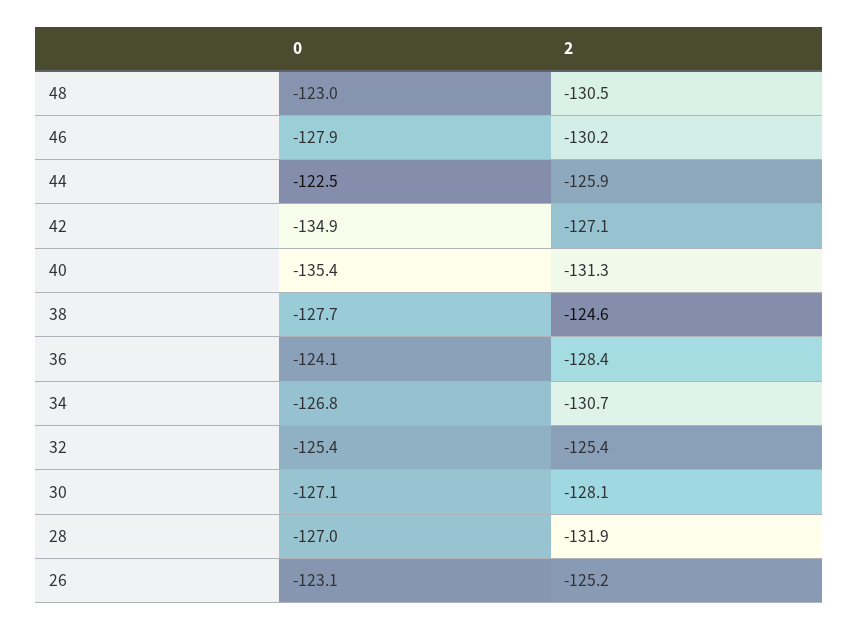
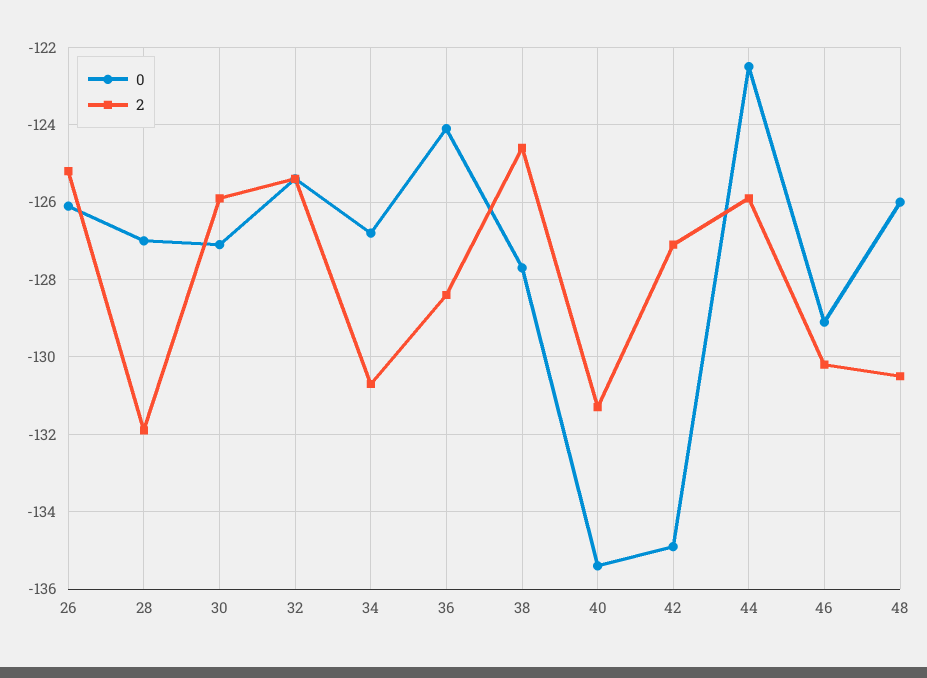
  {
    "0": {
-     "48": -123,
+     "48": -126,
-     "46": -127.9,
+     "46": -129,
      "44": -122.5,
      "42": -134.9,
      "40": -135.4,
      "38": -127.7,
      "36": -124.1,
      "34": -126.8,
      "32": -125.4,
      "30": -127.1,
      "28": -127,
-     "26": -123.1
+     "26": -126
    },
    "2": {
      "48": -130.5,
      "46": -130.2,
      "44": -125.9,
      "42": -127.1,
      "40": -131.3,
      "38": -124.6,
      "36": -128.4,
      "34": -130.7,
      "32": -125.4,
-     "30": -128.1,
+     "30": -126,
      "28": -131.9,
      "26": -125.2
    }
  }

